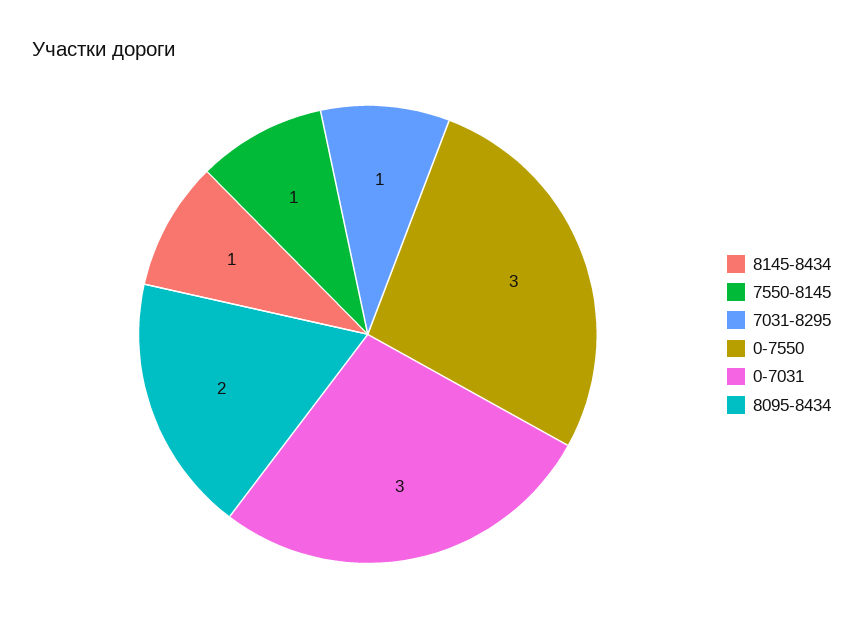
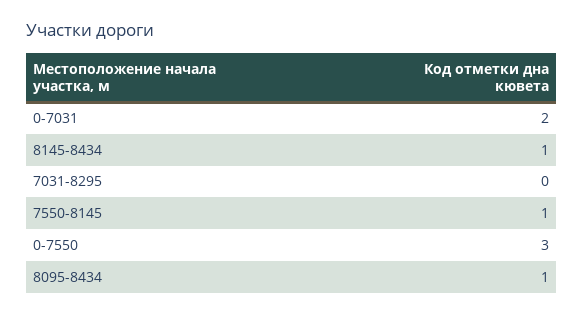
  {
    "8145-8434": 1,
    "7550-8145": 1,
-   "7031-8295": 1,
+   "7031-8295": 0,
    "0-7550": 3,
-   "0-7031": 3,
+   "0-7031": 2,
-   "8095-8434": 2
+   "8095-8434": 1
  }

